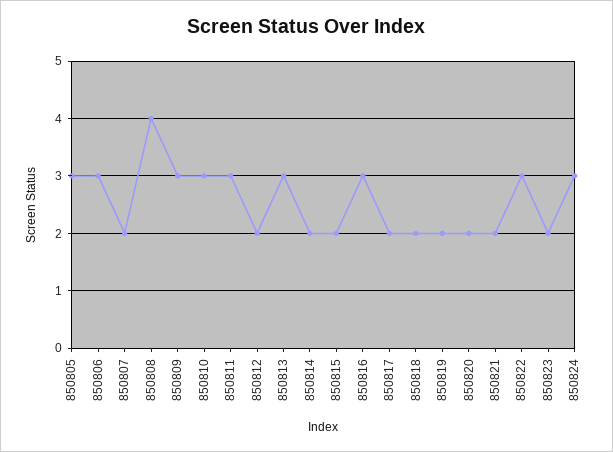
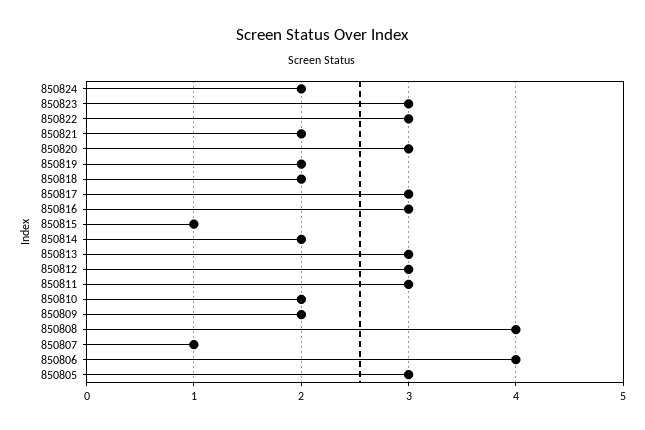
  {
    "850805": 3,
-   "850806": 3,
+   "850806": 4,
-   "850807": 2,
+   "850807": 1,
    "850808": 4,
-   "850809": 3,
+   "850809": 2,
-   "850810": 3,
+   "850810": 2,
    "850811": 3,
-   "850812": 2,
+   "850812": 3,
    "850813": 3,
    "850814": 2,
-   "850815": 2,
+   "850815": 1,
    "850816": 3,
-   "850817": 2,
+   "850817": 3,
    "850818": 2,
    "850819": 2,
-   "850820": 2,
+   "850820": 3,
    "850821": 2,
    "850822": 3,
-   "850823": 2,
+   "850823": 3,
-   "850824": 3
+   "850824": 2
  }

